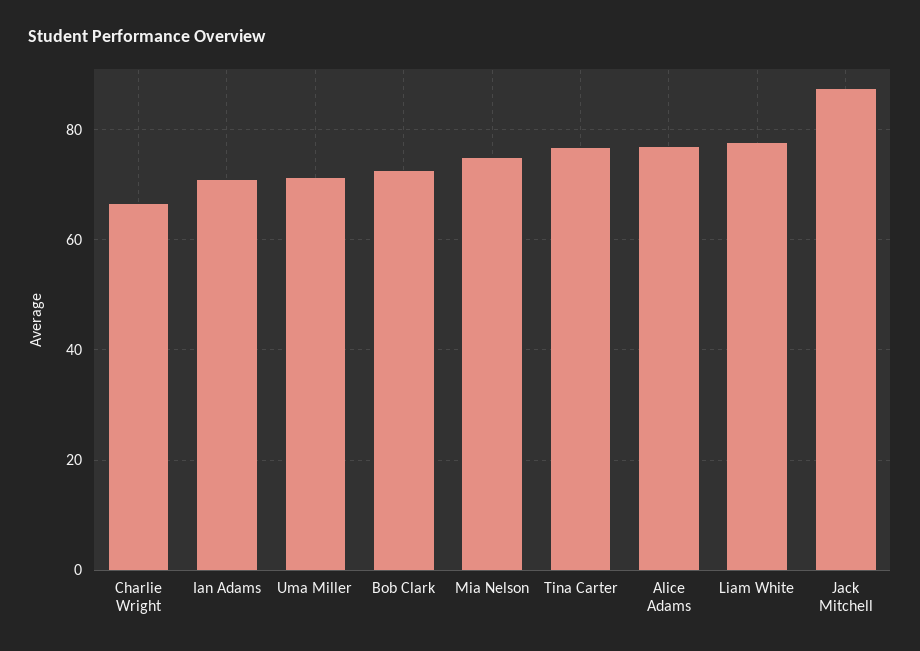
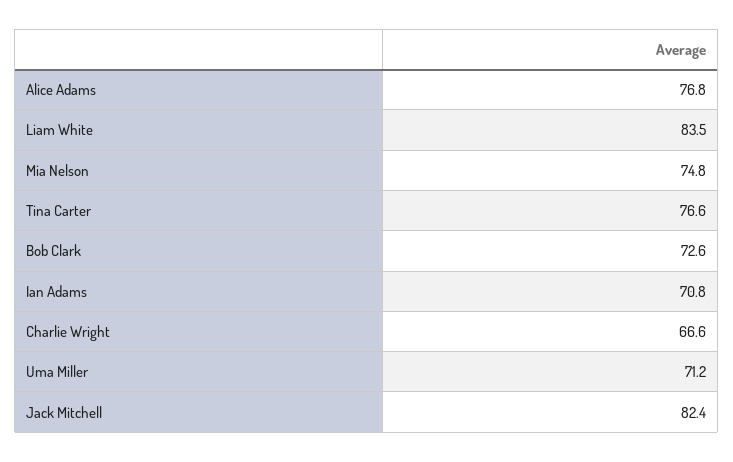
  {
    "Charlie Wright": 66.6,
    "Ian Adams": 70.8,
    "Uma Miller": 71.2,
    "Bob Clark": 72.6,
    "Mia Nelson": 74.8,
    "Tina Carter": 76.6,
    "Alice Adams": 76.8,
-   "Liam White": 78,
+   "Liam White": 83.5,
-   "Jack Mitchell": 88
+   "Jack Mitchell": 82.4
  }

